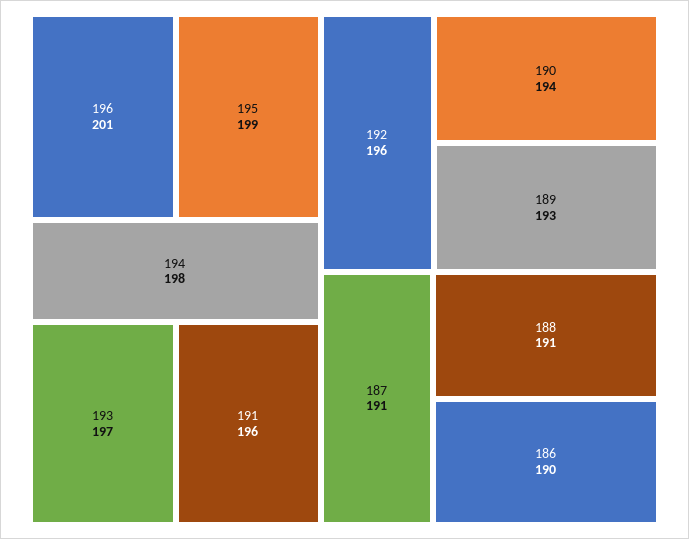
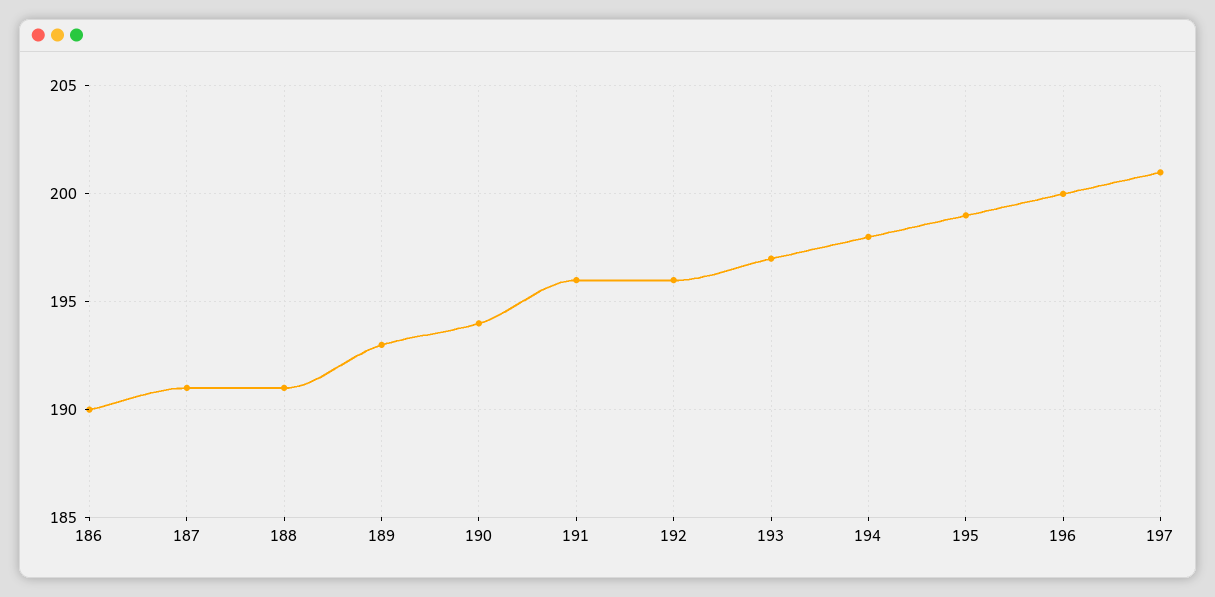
  {
-   "196": 201,
+   "196": 200,
    "195": 199,
    "194": 198,
    "193": 197,
    "191": 196,
    "192": 196,
    "190": 194,
    "189": 193,
    "187": 191,
    "188": 191,
-   "186": 190
+   "186": 190,
+   "197": 201
  }

